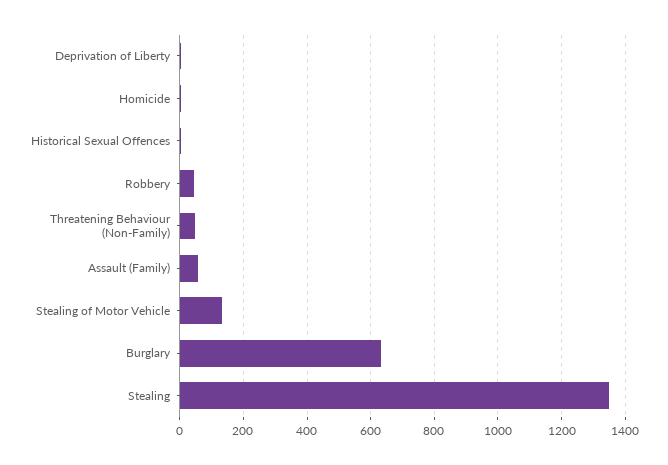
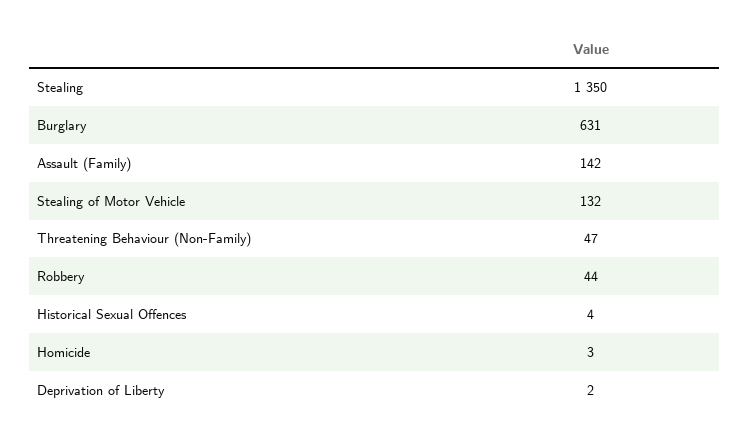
  {
    "Deprivation of Liberty": 2,
    "Homicide": 3,
    "Historical Sexual Offences": 4,
    "Robbery": 44,
    "Threatening Behaviour (Non-Family)": 47,
-   "Assault (Family)": 60,
+   "Assault (Family)": 142,
    "Stealing of Motor Vehicle": 132,
    "Burglary": 631,
    "Stealing": 1350
  }

